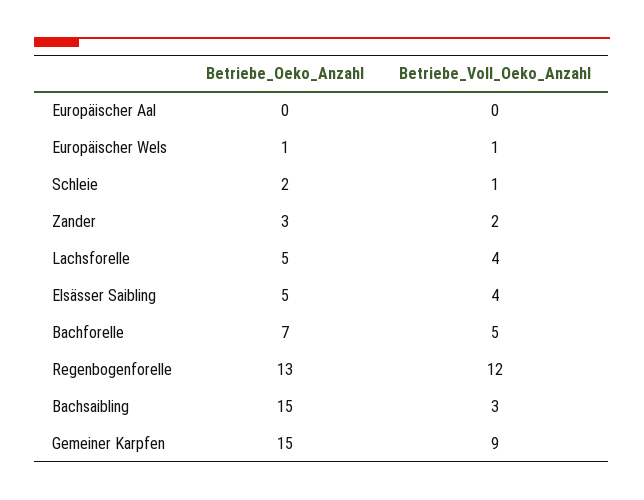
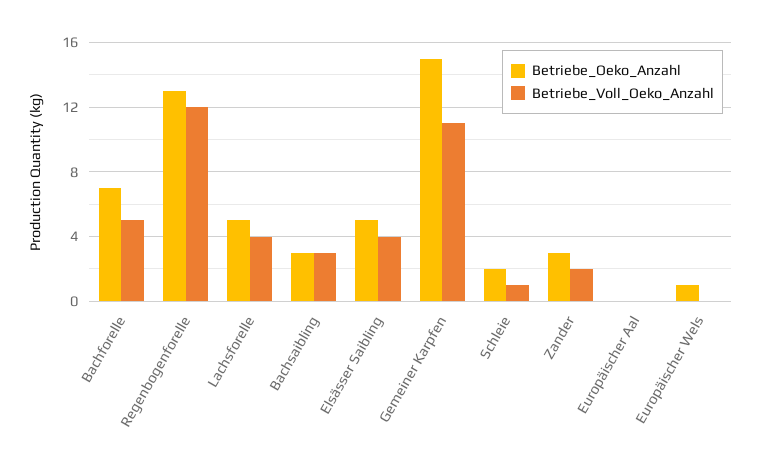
  {
    "Betriebe_Oeko_Anzahl": {
      "Europäischer Aal": 0,
      "Europäischer Wels": 1,
      "Schleie": 2,
      "Zander": 3,
      "Lachsforelle": 5,
      "Elsässer Saibling": 5,
      "Bachforelle": 7,
      "Regenbogenforelle": 13,
-     "Bachsaibling": 15,
+     "Bachsaibling": 3,
      "Gemeiner Karpfen": 15
    },
    "Betriebe_Voll_Oeko_Anzahl": {
      "Europäischer Aal": 0,
-     "Europäischer Wels": 1,
+     "Europäischer Wels": 0,
      "Schleie": 1,
      "Zander": 2,
      "Lachsforelle": 4,
      "Elsässer Saibling": 4,
      "Bachforelle": 5,
      "Regenbogenforelle": 12,
      "Bachsaibling": 3,
-     "Gemeiner Karpfen": 9
+     "Gemeiner Karpfen": 11
    }
  }

